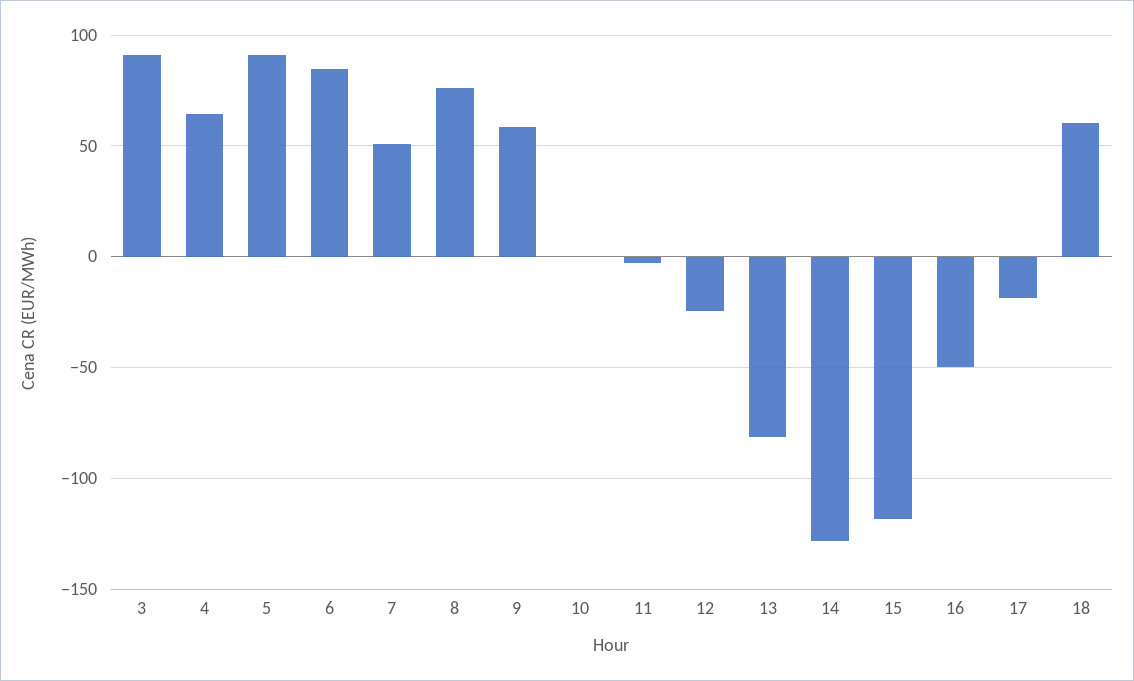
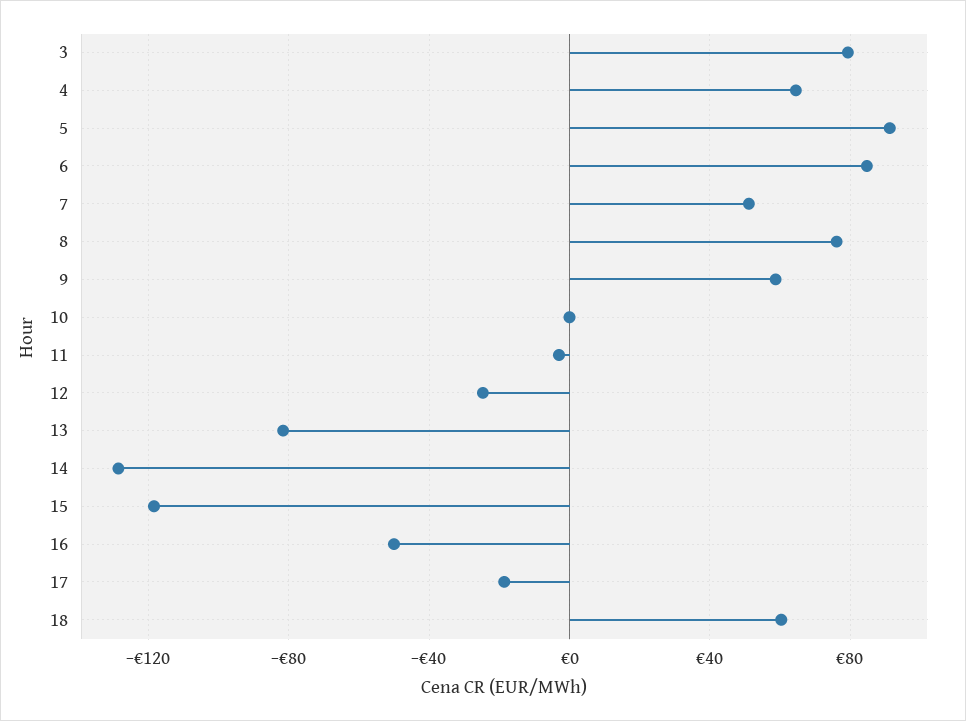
  {
-   "3": 90,
+   "3": 80,
    "4": 65,
    "5": 90,
    "6": 85,
    "7": 50,
    "8": 75,
    "9": 60,
    "10": 0,
    "11": -5,
    "12": -25,
    "13": -80,
    "14": -130,
    "15": -120,
    "16": -50,
    "17": -20,
    "18": 60
  }

